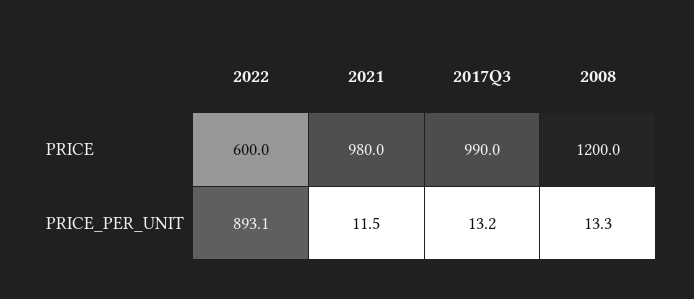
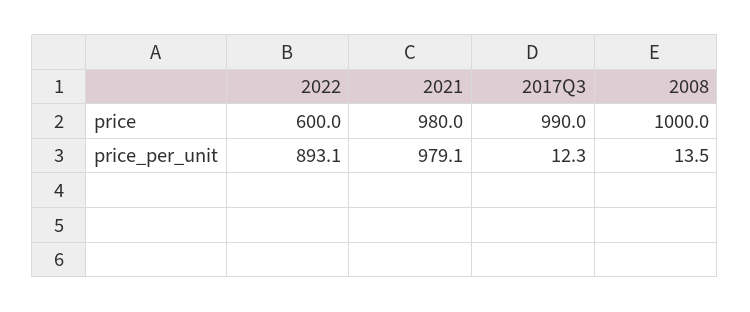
  {
    "2022": {
      "PRICE": 600,
      "PRICE_PER_UNIT": 893.1
    },
    "2021": {
      "PRICE": 980,
-     "PRICE_PER_UNIT": 11.5
+     "PRICE_PER_UNIT": 979.1
    },
    "2017Q3": {
      "PRICE": 990,
-     "PRICE_PER_UNIT": 13.2
+     "PRICE_PER_UNIT": 12.3
    },
    "2008": {
-     "PRICE": 1200,
+     "PRICE": 1000,
-     "PRICE_PER_UNIT": 13.3
+     "PRICE_PER_UNIT": 13.5
    }
  }

